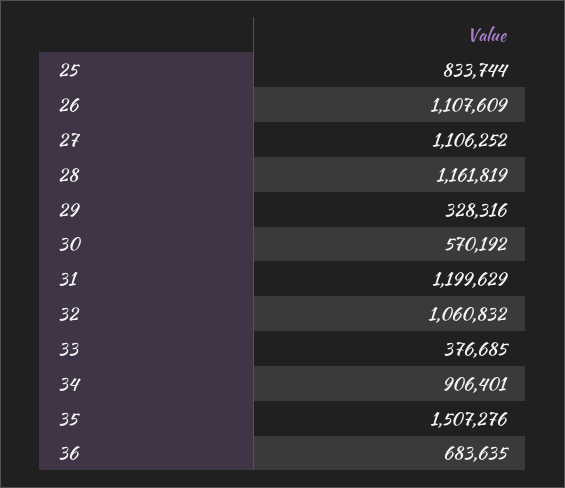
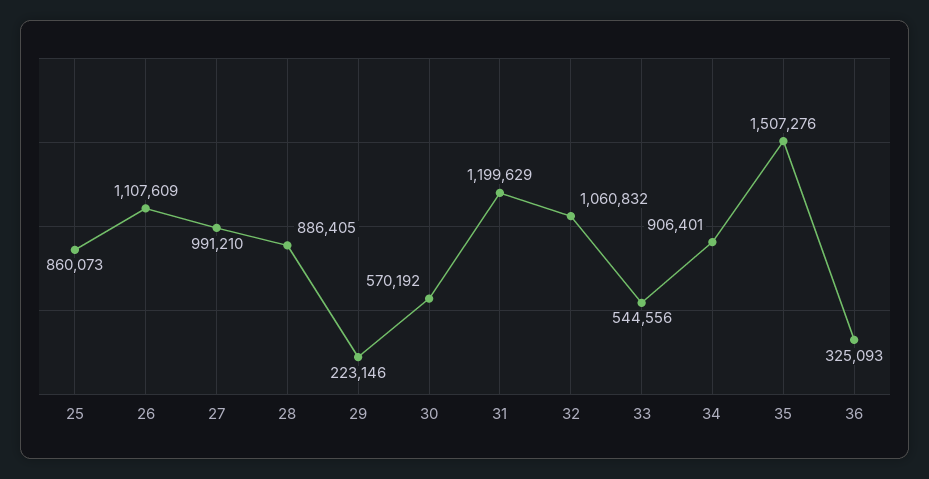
  {
-   "25": 833744,
+   "25": 860073,
    "26": 1107609,
-   "27": 1106252,
+   "27": 991210,
-   "28": 1161819,
+   "28": 886405,
-   "29": 328316,
+   "29": 223146,
    "30": 570192,
    "31": 1199629,
    "32": 1060832,
-   "33": 376685,
+   "33": 544556,
    "34": 906401,
    "35": 1507276,
-   "36": 683635
+   "36": 325093
  }

